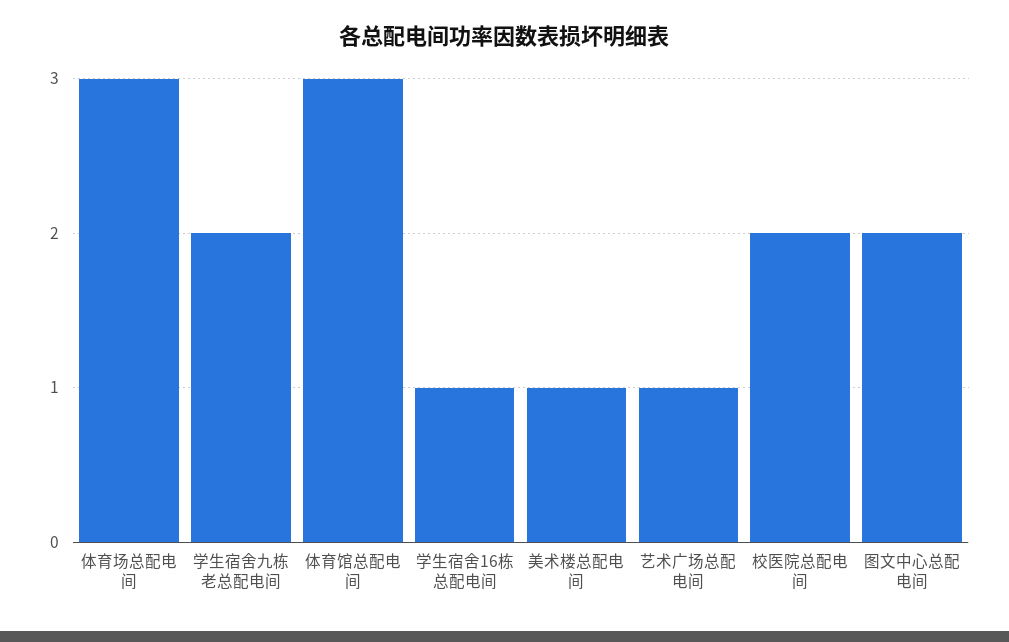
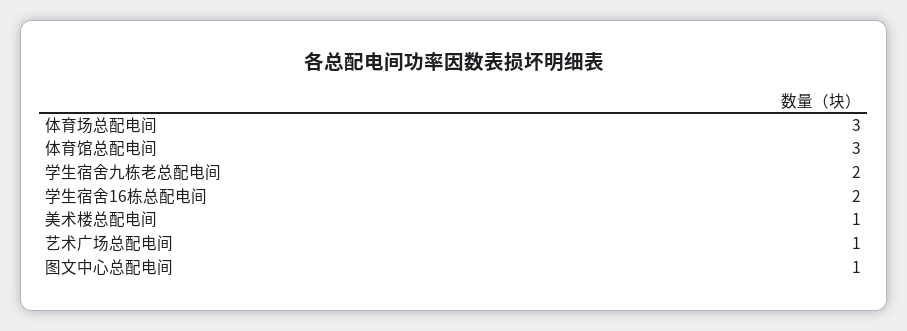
  {
    "体育场总配电间": 3,
    "学生宿舍九栋老总配电间": 2,
    "体育馆总配电间": 3,
-   "学生宿舍16栋总配电间": 1,
+   "学生宿舍16栋总配电间": 2,
    "美术楼总配电间": 1,
    "艺术广场总配电间": 1,
-   "校医院总配电间": 2,
-   "图文中心总配电间": 2
+   "图文中心总配电间": 1
  }

